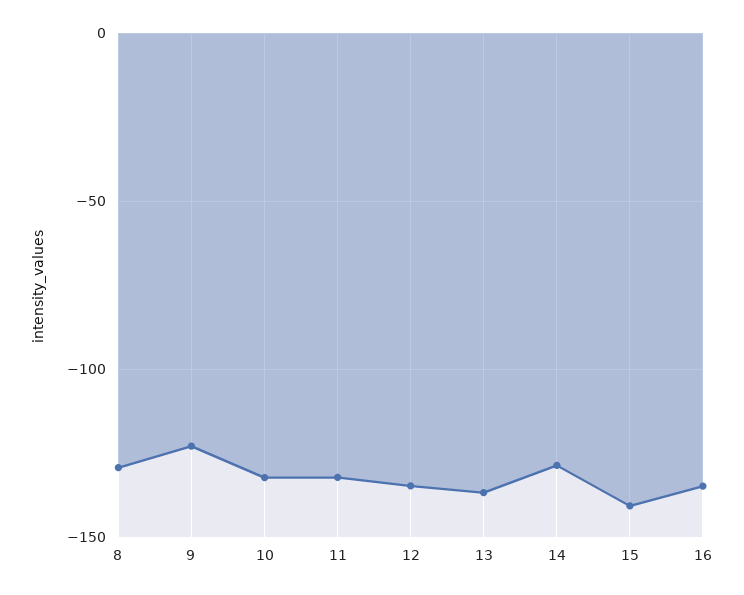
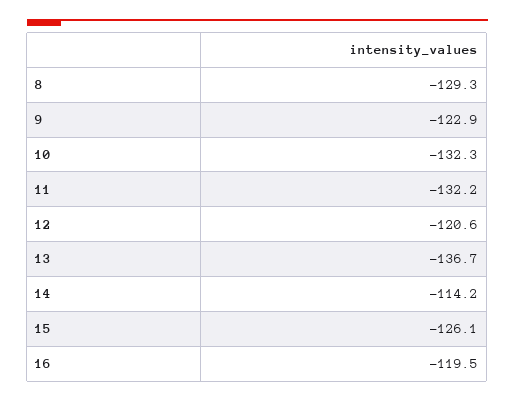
  {
    "8": -129.3,
    "9": -122.9,
    "10": -132.3,
    "11": -132.2,
-   "12": -135,
+   "12": -120.6,
    "13": -136.7,
-   "14": -130,
+   "14": -114.2,
-   "15": -140,
+   "15": -126.1,
-   "16": -135
+   "16": -119.5
  }

